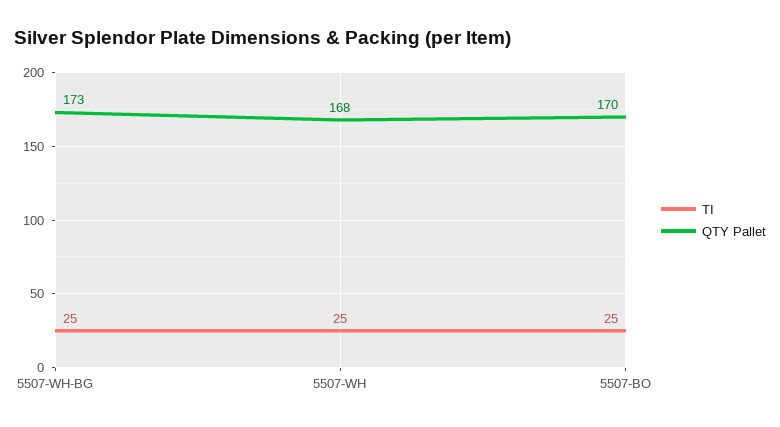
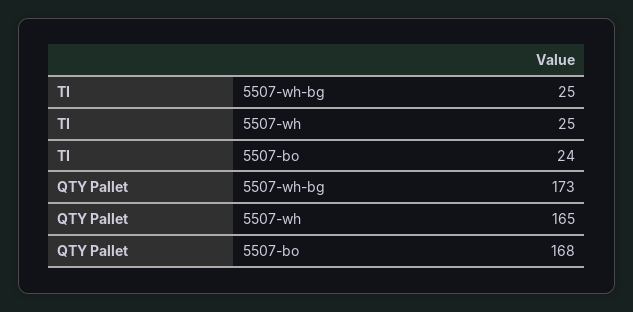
  {
    "TI": {
      "5507-WH-BG": 25,
      "5507-WH": 25,
-     "5507-BO": 25
+     "5507-BO": 24
    },
    "QTY Pallet": {
      "5507-WH-BG": 173,
-     "5507-WH": 168,
+     "5507-WH": 165,
-     "5507-BO": 170
+     "5507-BO": 168
    }
  }

